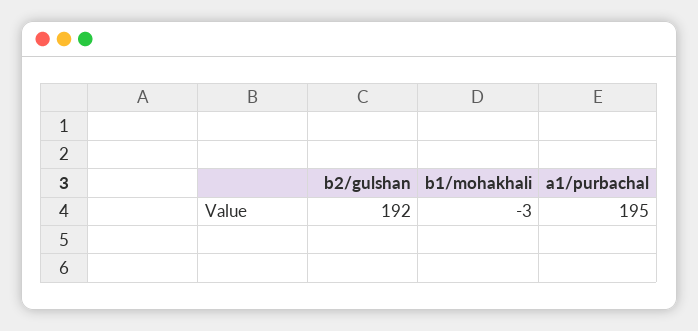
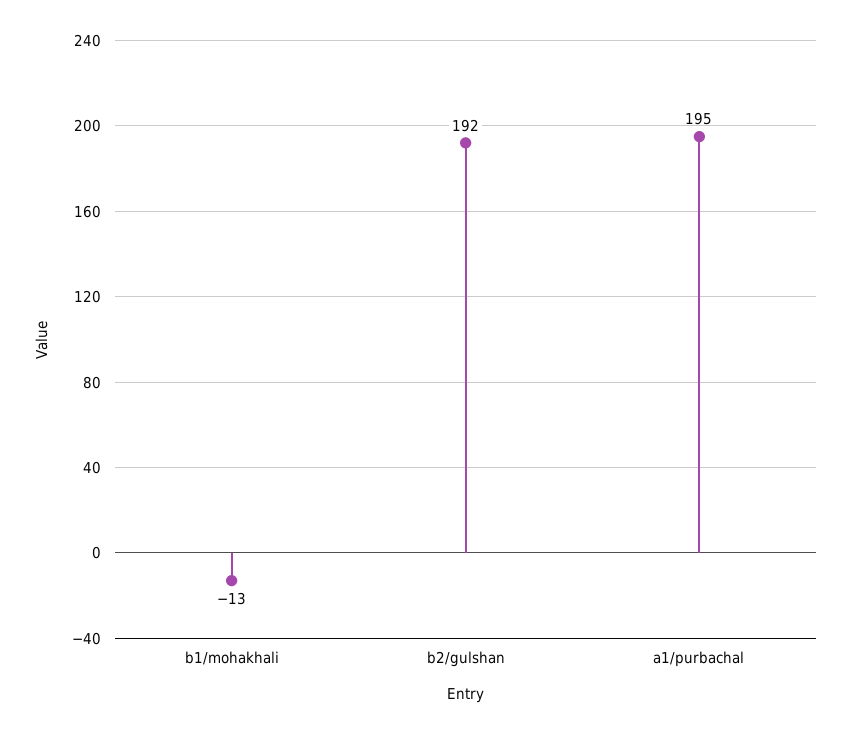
  {
    "b2/gulshan": 192,
-   "b1/mohakhali": -3,
+   "b1/mohakhali": -13,
    "a1/purbachal": 195
  }

